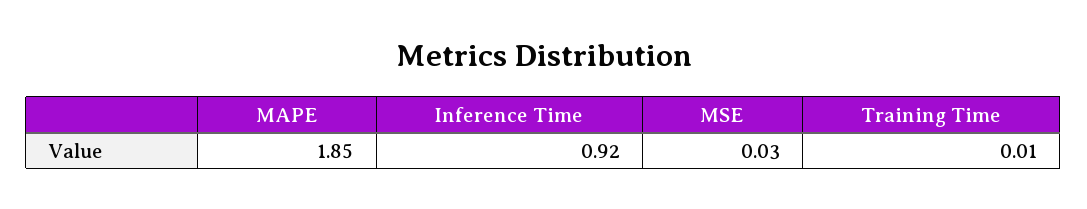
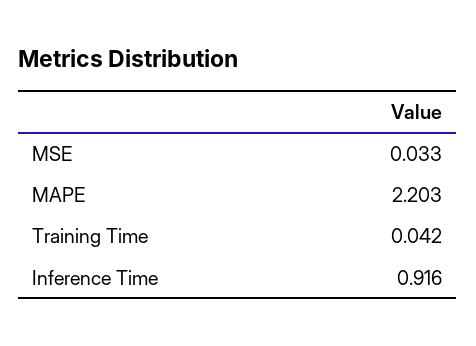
  {
-   "MAPE": 1.85,
+   "MAPE": 2.203,
    "Inference Time": 0.916,
    "MSE": 0.033,
-   "Training Time": 0.01
+   "Training Time": 0.042
  }

